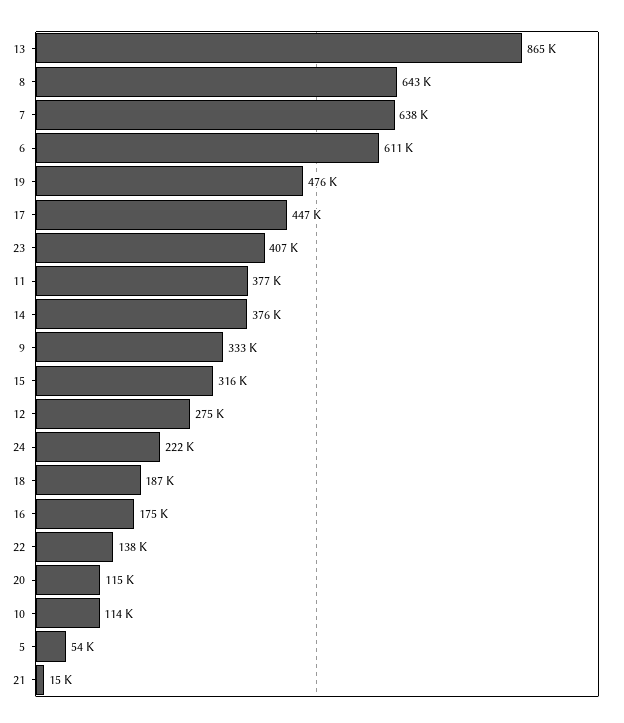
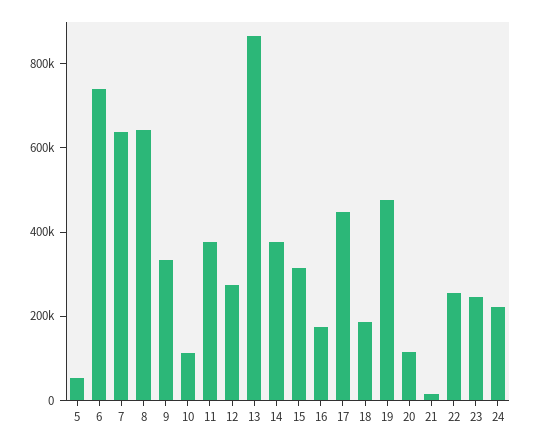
  {
    "13": 865000,
    "8": 643000,
    "7": 638000,
-   "6": 611000,
+   "6": 750000,
    "19": 476000,
    "17": 447000,
-   "23": 407000,
+   "23": 250000,
    "11": 377000,
    "14": 376000,
    "9": 333000,
    "15": 316000,
    "12": 275000,
    "24": 222000,
    "18": 187000,
    "16": 175000,
-   "22": 138000,
+   "22": 250000,
    "20": 115000,
    "10": 114000,
    "5": 54000,
    "21": 15000
  }

